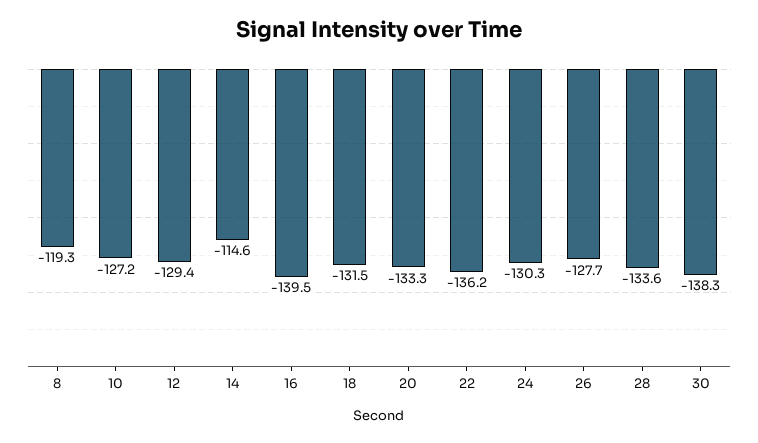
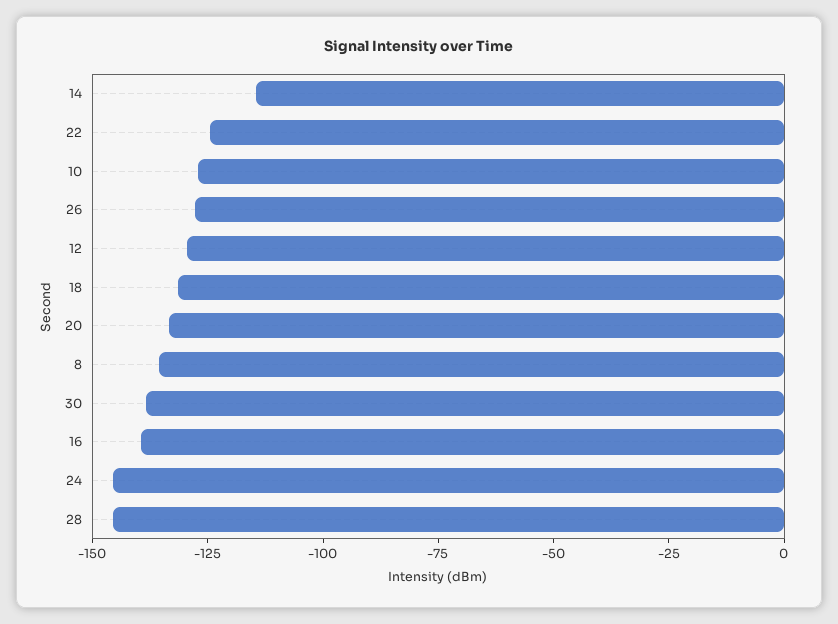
  {
-   "8": -119.3,
+   "8": -135,
    "10": -127.2,
    "12": -129.4,
    "14": -114.6,
    "16": -139.5,
    "18": -131.5,
    "20": -133.3,
-   "22": -136.2,
+   "22": -125,
-   "24": -130.3,
+   "24": -145,
    "26": -127.7,
-   "28": -133.6,
+   "28": -145,
    "30": -138.3
  }

